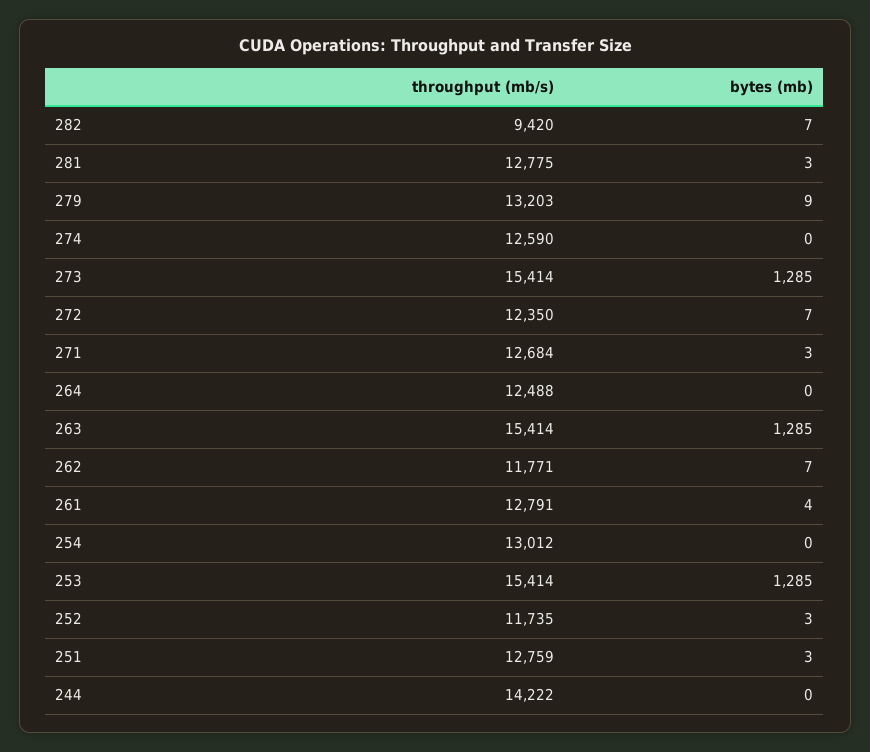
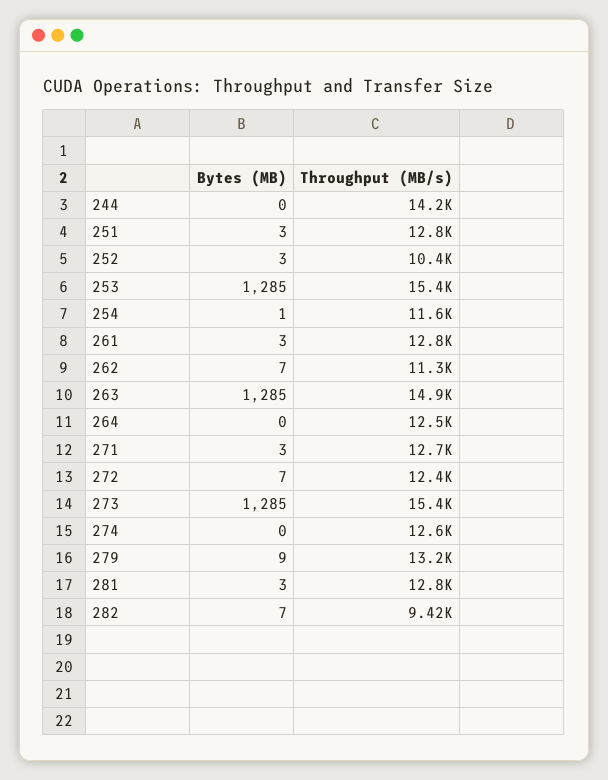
  {
    "throughput (mb/s)": {
      "282": 9420,
      "281": 12775,
      "279": 13203,
      "274": 12590,
      "273": 15414,
      "272": 12350,
      "271": 12684,
      "264": 12488,
-     "263": 15414,
+     "263": 14900,
-     "262": 11771,
+     "262": 11300,
      "261": 12791,
-     "254": 13012,
+     "254": 11600,
      "253": 15414,
-     "252": 11735,
+     "252": 10400,
      "251": 12759,
      "244": 14222
    },
    "bytes (mb)": {
      "282": 7,
      "281": 3,
      "279": 9,
      "274": 0,
      "273": 1285,
      "272": 7,
      "271": 3,
      "264": 0,
      "263": 1285,
      "262": 7,
-     "261": 4,
+     "261": 3,
-     "254": 0,
+     "254": 1,
      "253": 1285,
      "252": 3,
      "251": 3,
      "244": 0
    }
  }

